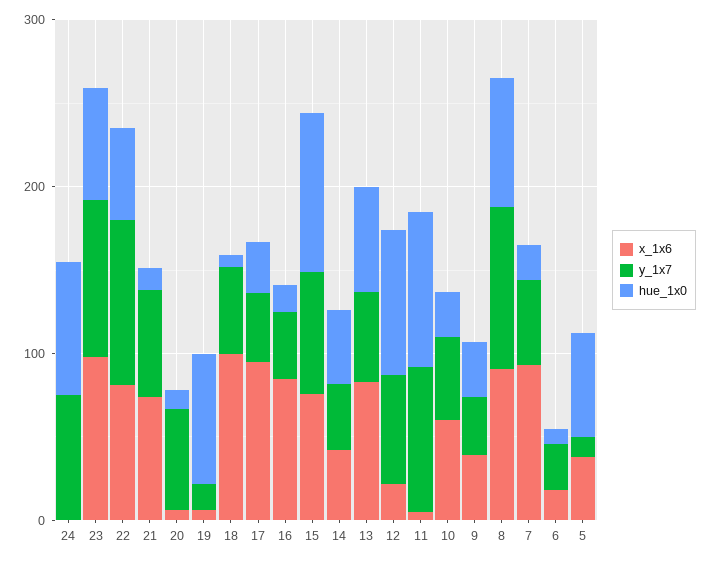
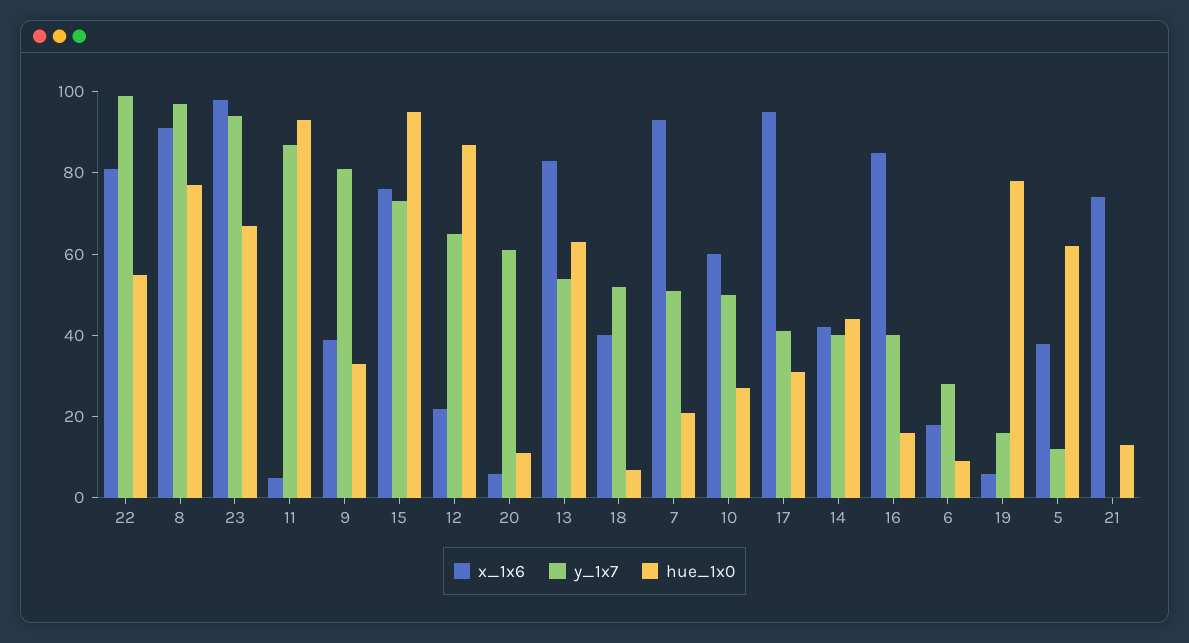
  {
    "x_1x6": {
-     "24": 0,
      "23": 100,
      "22": 80,
      "21": 75,
      "20": 5,
      "19": 5,
-     "18": 100,
+     "18": 40,
      "17": 95,
      "16": 85,
      "15": 75,
      "14": 40,
      "13": 85,
      "12": 20,
      "11": 5,
      "10": 60,
      "9": 40,
      "8": 90,
      "7": 95,
      "6": 20,
      "5": 40
    },
    "y_1x7": {
-     "24": 80,
      "23": 95,
      "22": 100,
-     "21": 60,
+     "21": 0,
      "20": 60,
      "19": 15,
      "18": 50,
      "17": 40,
      "16": 40,
      "15": 75,
      "14": 40,
      "13": 55,
      "12": 65,
      "11": 85,
      "10": 50,
-     "9": 40,
+     "9": 80,
      "8": 95,
      "7": 50,
      "6": 30,
      "5": 10
    },
    "hue_1x0": {
-     "24": 80,
      "23": 65,
      "22": 55,
      "21": 15,
      "20": 10,
      "19": 80,
      "18": 5,
      "17": 30,
      "16": 15,
      "15": 95,
      "14": 45,
      "13": 65,
      "12": 85,
      "11": 95,
      "10": 25,
      "9": 35,
      "8": 75,
      "7": 20,
      "6": 10,
      "5": 60
    }
  }

